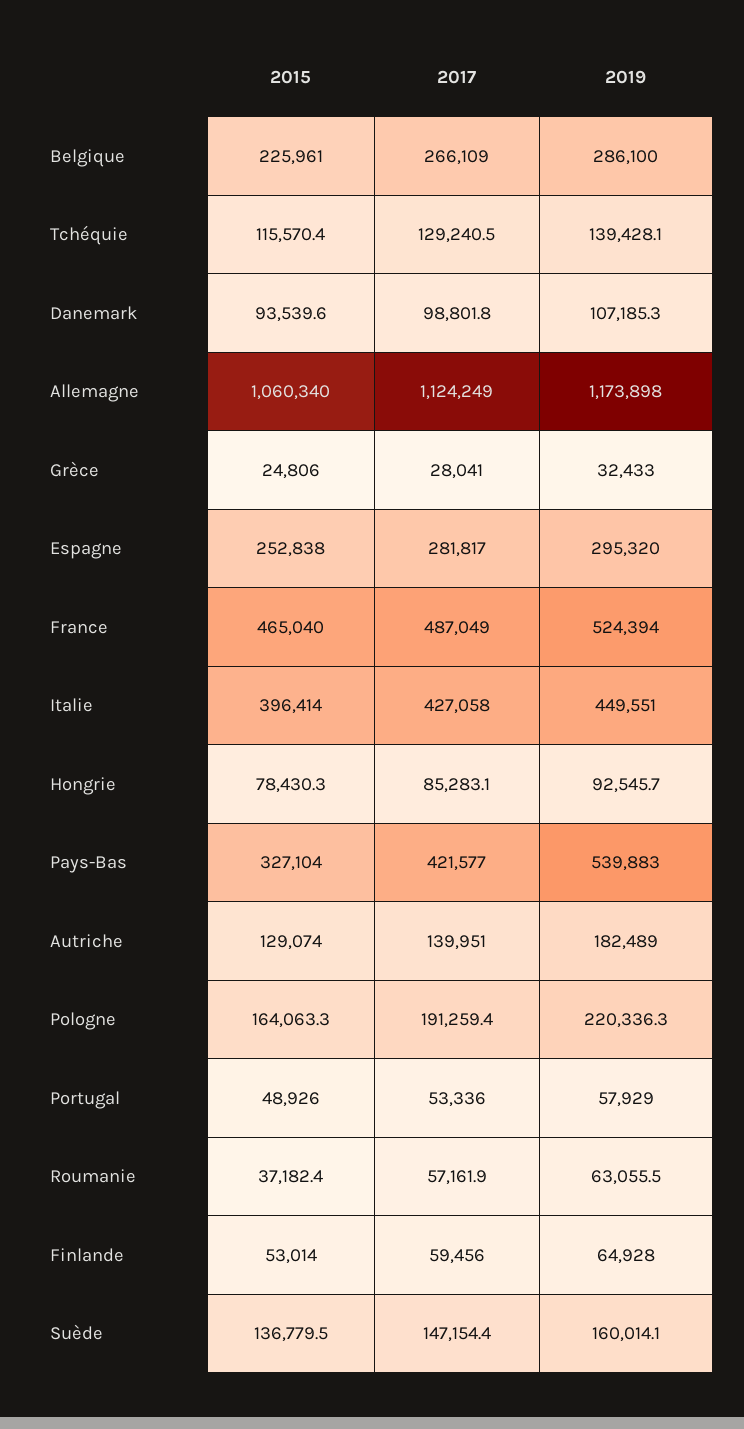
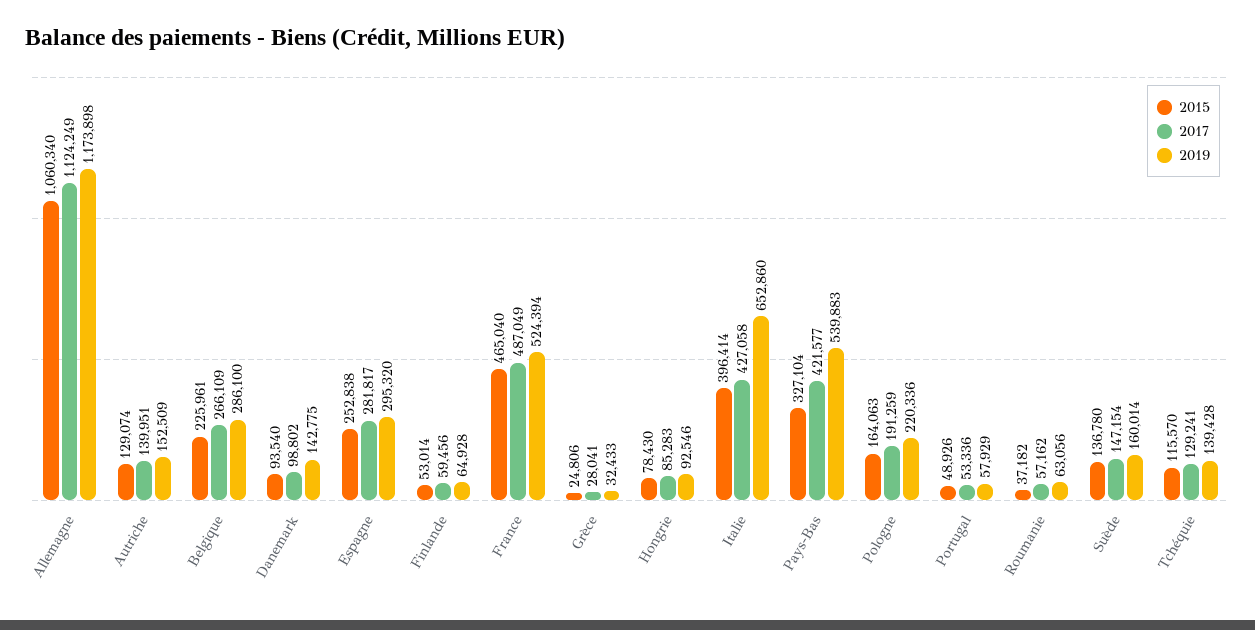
  {
    "2015": {
      "Belgique": 225961,
      "Tchéquie": 115570.4,
      "Danemark": 93539.6,
      "Allemagne": 1060340,
      "Grèce": 24806,
      "Espagne": 252838,
      "France": 465040,
      "Italie": 396414,
      "Hongrie": 78430.3,
      "Pays-Bas": 327104,
      "Autriche": 129074,
      "Pologne": 164063.3,
      "Portugal": 48926,
      "Roumanie": 37182.4,
      "Finlande": 53014,
      "Suède": 136779.5
    },
    "2017": {
      "Belgique": 266109,
      "Tchéquie": 129240.5,
      "Danemark": 98801.8,
      "Allemagne": 1124249,
      "Grèce": 28041,
      "Espagne": 281817,
      "France": 487049,
      "Italie": 427058,
      "Hongrie": 85283.1,
      "Pays-Bas": 421577,
      "Autriche": 139951,
      "Pologne": 191259.4,
      "Portugal": 53336,
      "Roumanie": 57161.9,
      "Finlande": 59456,
      "Suède": 147154.4
    },
    "2019": {
      "Belgique": 286100,
      "Tchéquie": 139428.1,
-     "Danemark": 107185.3,
+     "Danemark": 142775,
      "Allemagne": 1173898,
      "Grèce": 32433,
      "Espagne": 295320,
      "France": 524394,
-     "Italie": 449551,
+     "Italie": 652860,
      "Hongrie": 92545.7,
      "Pays-Bas": 539883,
-     "Autriche": 182489,
+     "Autriche": 152509,
      "Pologne": 220336.3,
      "Portugal": 57929,
      "Roumanie": 63055.5,
      "Finlande": 64928,
      "Suède": 160014.1
    }
  }

